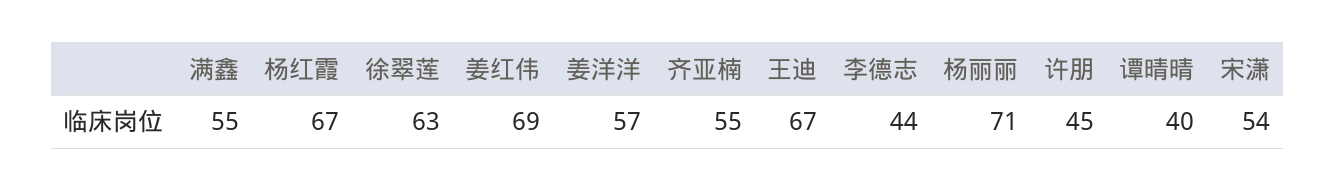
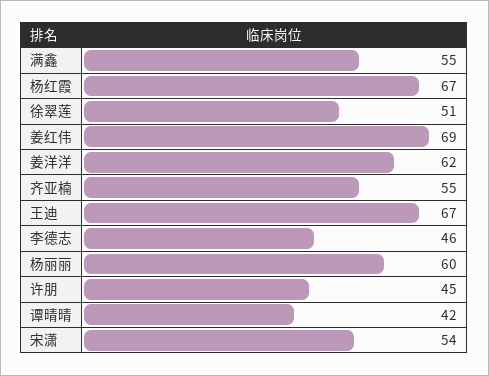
  {
    "满鑫": 55,
    "杨红霞": 67,
-   "徐翠莲": 63,
+   "徐翠莲": 51,
    "姜红伟": 69,
-   "姜洋洋": 57,
+   "姜洋洋": 62,
    "齐亚楠": 55,
    "王迪": 67,
-   "李德志": 44,
+   "李德志": 46,
-   "杨丽丽": 71,
+   "杨丽丽": 60,
    "许朋": 45,
-   "谭晴晴": 40,
+   "谭晴晴": 42,
    "宋潇": 54
  }

